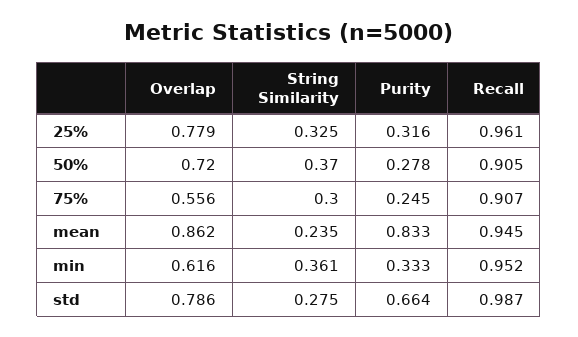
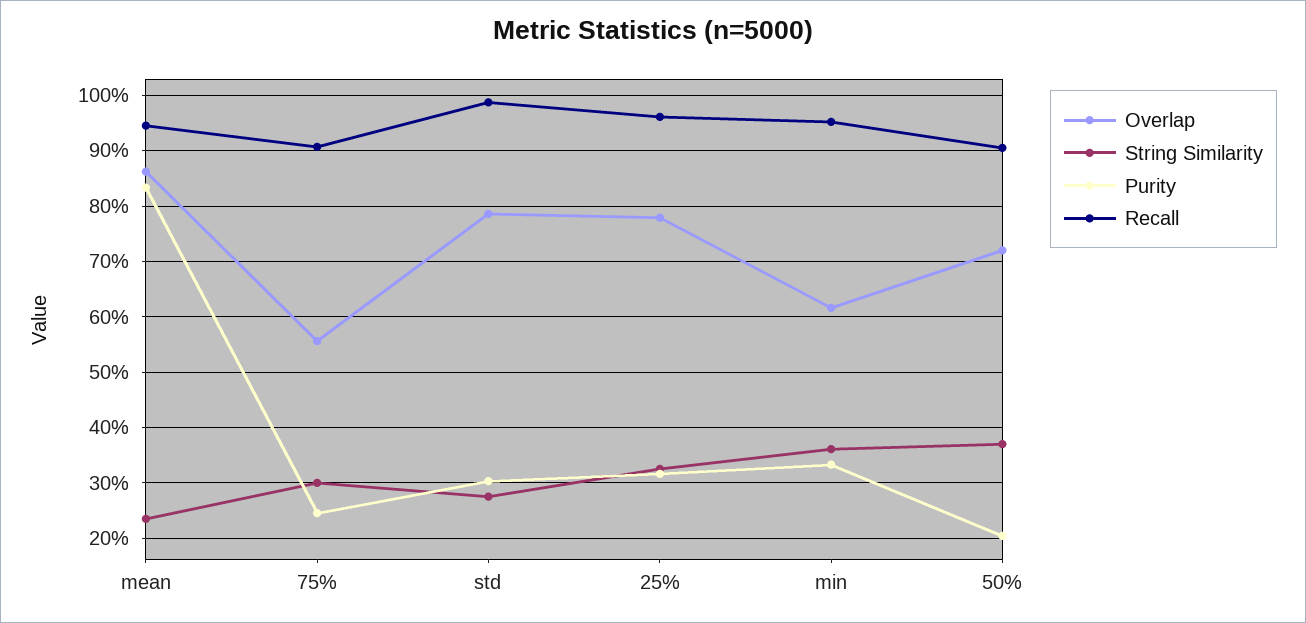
  {
    "Overlap": {
      "25%": 0.779,
      "50%": 0.72,
      "75%": 0.556,
      "mean": 0.862,
      "min": 0.616,
      "std": 0.786
    },
    "String Similarity": {
      "25%": 0.325,
      "50%": 0.37,
      "75%": 0.3,
      "mean": 0.235,
      "min": 0.361,
      "std": 0.275
    },
    "Purity": {
      "25%": 0.316,
-     "50%": 0.278,
+     "50%": 0.2,
      "75%": 0.245,
      "mean": 0.833,
      "min": 0.333,
-     "std": 0.664
+     "std": 0.3
    },
    "Recall": {
      "25%": 0.961,
      "50%": 0.905,
      "75%": 0.907,
      "mean": 0.945,
      "min": 0.952,
      "std": 0.987
    }
  }

